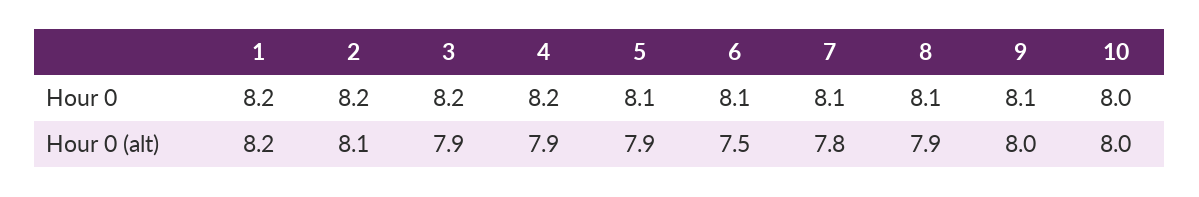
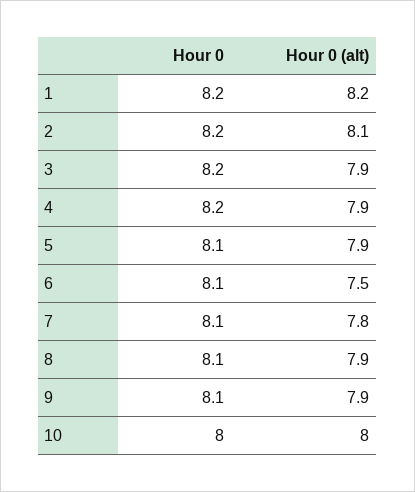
  {
    "1": {
      "Hour 0": 8.2,
      "Hour 0 (alt)": 8.2
    },
    "2": {
      "Hour 0": 8.2,
      "Hour 0 (alt)": 8.1
    },
    "3": {
      "Hour 0": 8.2,
      "Hour 0 (alt)": 7.9
    },
    "4": {
      "Hour 0": 8.2,
      "Hour 0 (alt)": 7.9
    },
    "5": {
      "Hour 0": 8.1,
      "Hour 0 (alt)": 7.9
    },
    "6": {
      "Hour 0": 8.1,
      "Hour 0 (alt)": 7.5
    },
    "7": {
      "Hour 0": 8.1,
      "Hour 0 (alt)": 7.8
    },
    "8": {
      "Hour 0": 8.1,
      "Hour 0 (alt)": 7.9
    },
    "9": {
      "Hour 0": 8.1,
-     "Hour 0 (alt)": 8
+     "Hour 0 (alt)": 7.9
    },
    "10": {
      "Hour 0": 8,
      "Hour 0 (alt)": 8
    }
  }

